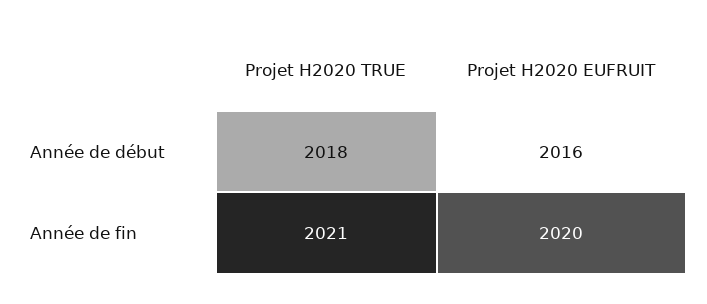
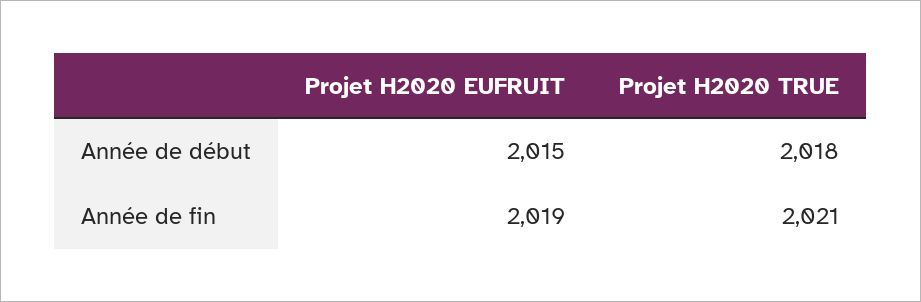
  {
    "Projet H2020 TRUE": {
      "Année de début": 2018,
      "Année de fin": 2021
    },
    "Projet H2020 EUFRUIT": {
-     "Année de début": 2016,
+     "Année de début": 2015,
-     "Année de fin": 2020
+     "Année de fin": 2019
    }
  }

